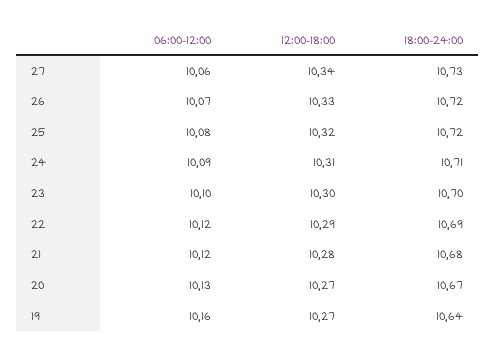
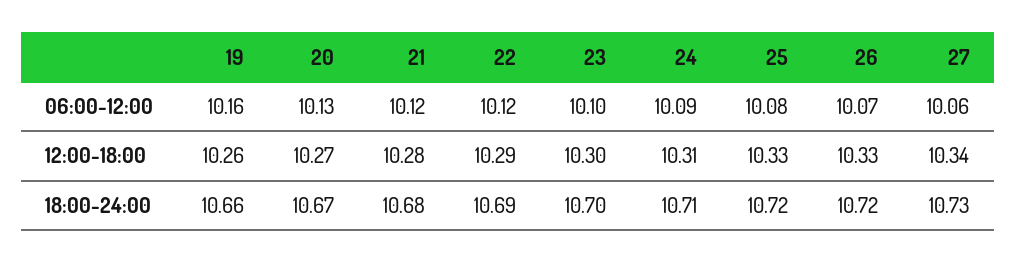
  {
    "06:00-12:00": {
      "27": 10.06,
      "26": 10.07,
      "25": 10.08,
      "24": 10.09,
      "23": 10.1,
      "22": 10.12,
      "21": 10.12,
      "20": 10.13,
      "19": 10.16
    },
    "12:00-18:00": {
      "27": 10.34,
      "26": 10.33,
-     "25": 10.32,
+     "25": 10.33,
      "24": 10.31,
      "23": 10.3,
      "22": 10.29,
      "21": 10.28,
      "20": 10.27,
-     "19": 10.27
+     "19": 10.26
    },
    "18:00-24:00": {
      "27": 10.73,
      "26": 10.72,
      "25": 10.72,
      "24": 10.71,
      "23": 10.7,
      "22": 10.69,
      "21": 10.68,
      "20": 10.67,
-     "19": 10.64
+     "19": 10.66
    }
  }

